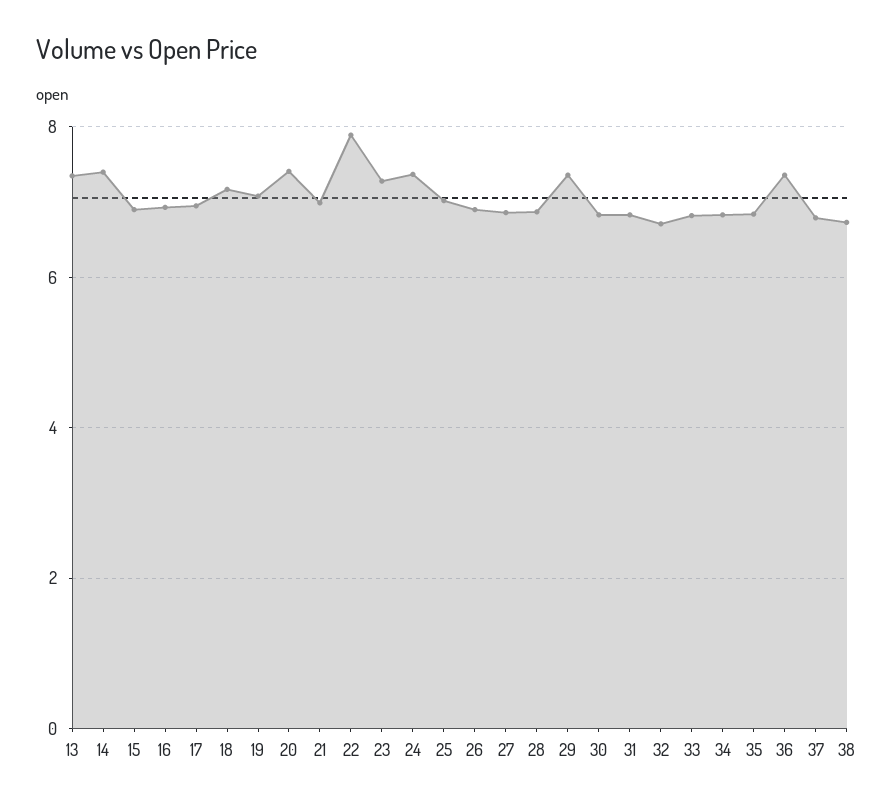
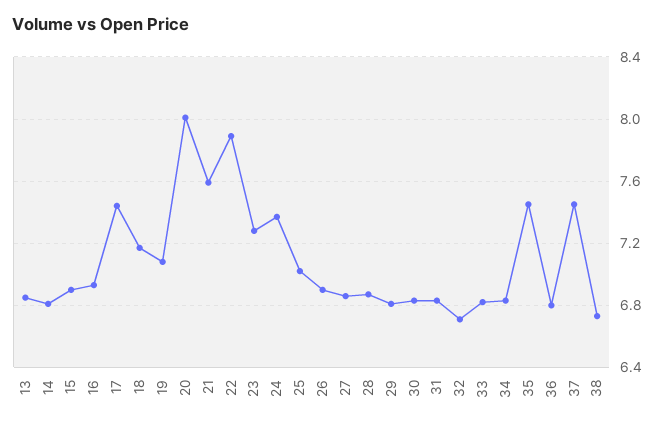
  {
-   "13": 7.4,
+   "13": 6.85,
-   "14": 7.4,
+   "14": 6.8,
    "15": 6.9,
    "16": 6.95,
-   "17": 7,
+   "17": 7.45,
    "18": 7.15,
    "19": 7.1,
-   "20": 7.4,
+   "20": 8,
-   "21": 7,
+   "21": 7.6,
    "22": 7.9,
    "23": 7.3,
    "24": 7.35,
    "25": 7,
    "26": 6.9,
    "27": 6.85,
    "28": 6.85,
-   "29": 7.4,
+   "29": 6.8,
    "30": 6.85,
    "31": 6.85,
    "32": 6.7,
    "33": 6.8,
    "34": 6.85,
-   "35": 6.8,
+   "35": 7.45,
-   "36": 7.4,
+   "36": 6.8,
-   "37": 6.8,
+   "37": 7.45,
    "38": 6.75
  }

